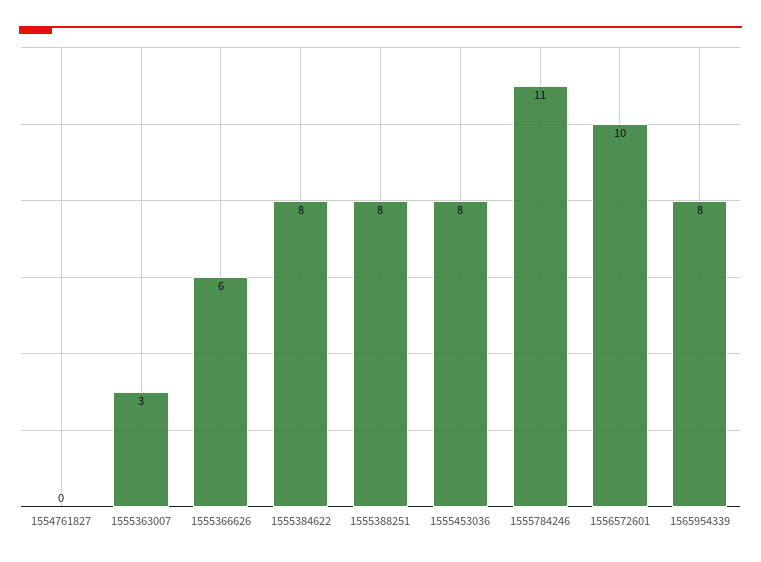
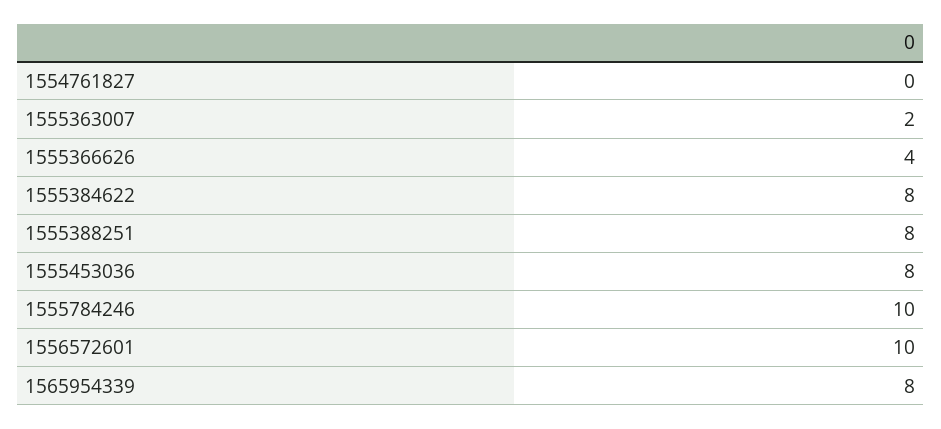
  {
    "1554761827": 0,
-   "1555363007": 3,
+   "1555363007": 2,
-   "1555366626": 6,
+   "1555366626": 4,
    "1555384622": 8,
    "1555388251": 8,
    "1555453036": 8,
-   "1555784246": 11,
+   "1555784246": 10,
    "1556572601": 10,
    "1565954339": 8
  }

